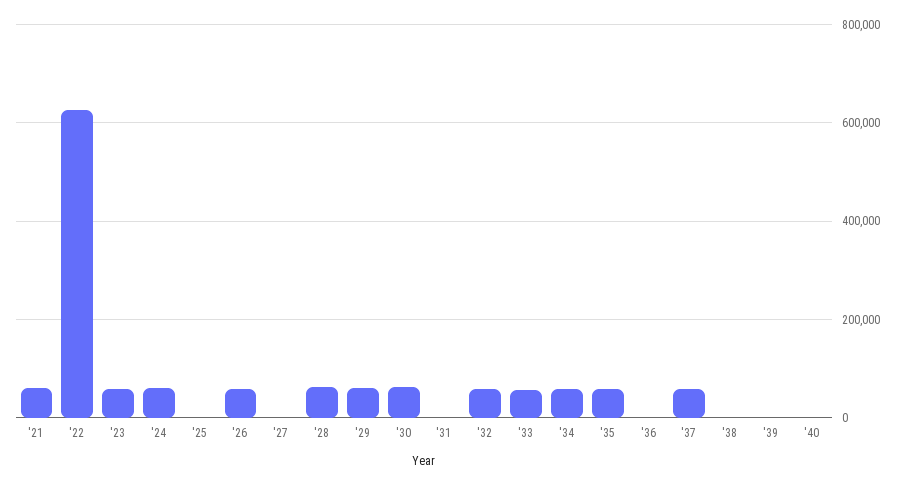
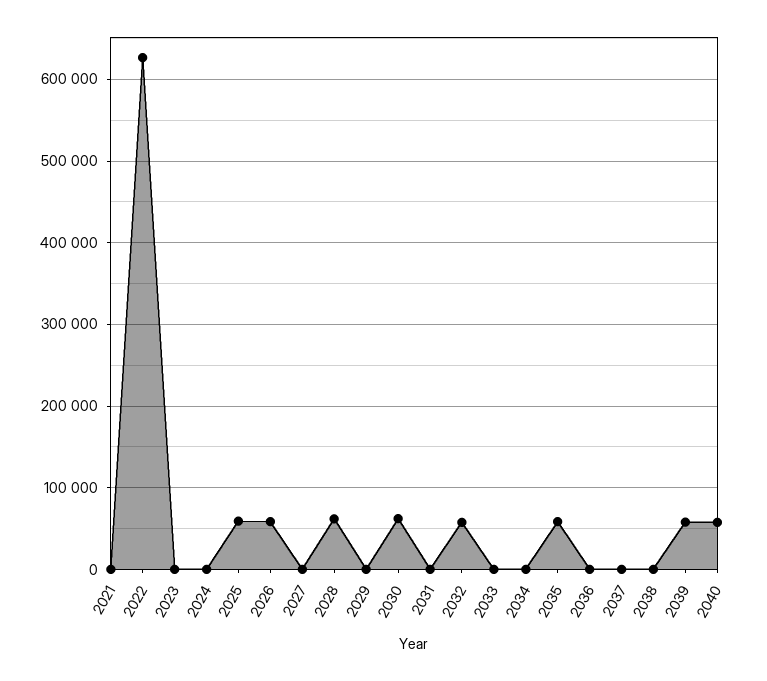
  {
-   "'21": 60000,
+   "'21": 0,
    "'22": 630000,
-   "'23": 60000,
+   "'23": 0,
-   "'24": 60000,
+   "'24": 0,
-   "'25": 0,
+   "'25": 60000,
    "'26": 60000,
    "'27": 0,
    "'28": 60000,
-   "'29": 60000,
+   "'29": 0,
    "'30": 60000,
    "'31": 0,
    "'32": 60000,
-   "'33": 60000,
+   "'33": 0,
-   "'34": 60000,
+   "'34": 0,
    "'35": 60000,
    "'36": 0,
-   "'37": 60000,
+   "'37": 0,
    "'38": 0,
-   "'39": 0,
+   "'39": 60000,
-   "'40": 0
+   "'40": 60000
  }

